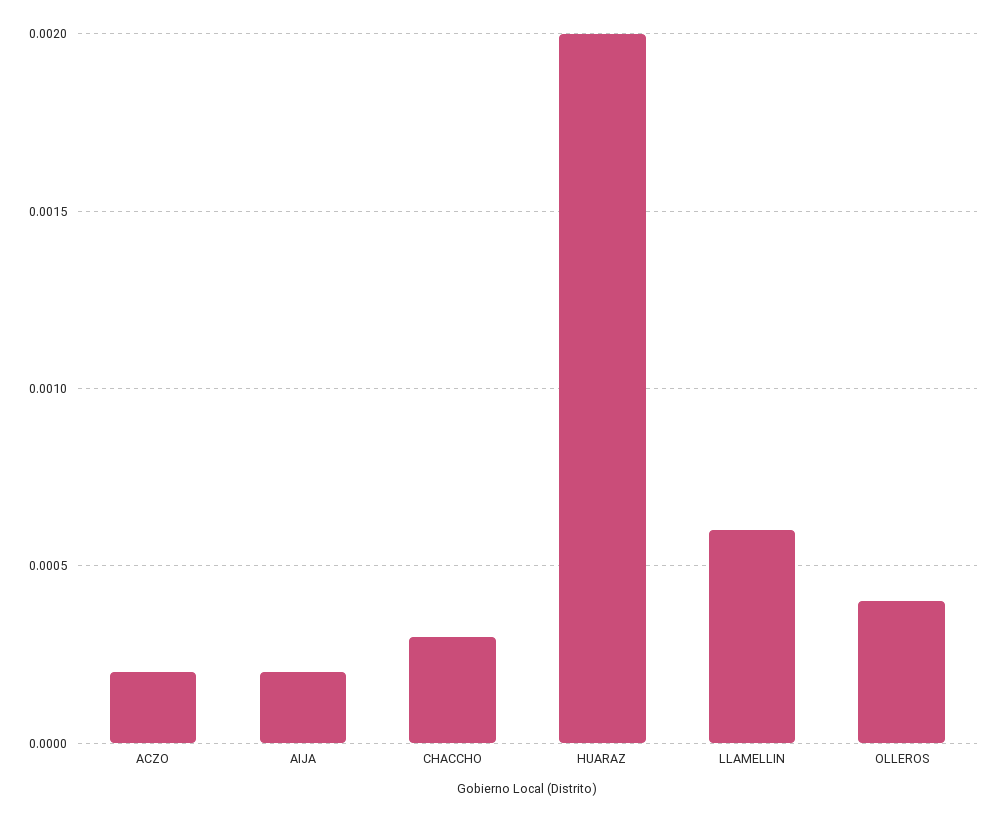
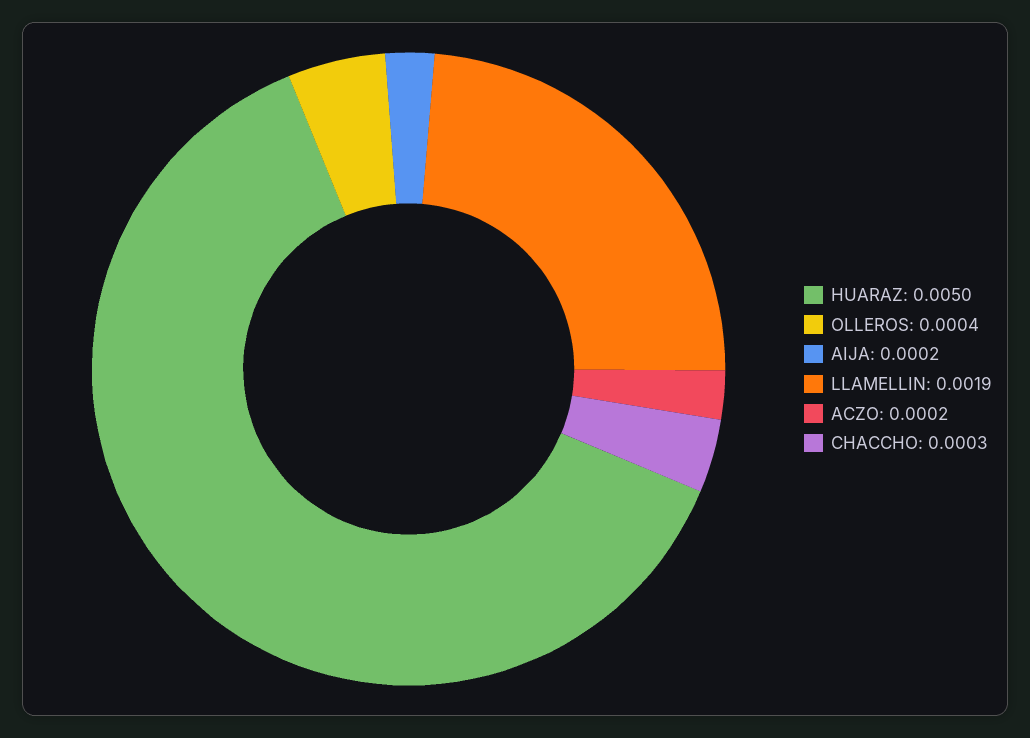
  {
    "ACZO": 0.0002,
    "AIJA": 0.0002,
    "CHACCHO": 0.0003,
-   "HUARAZ": 0.002,
+   "HUARAZ": 0.005,
-   "LLAMELLIN": 0.0006,
+   "LLAMELLIN": 0.0019,
    "OLLEROS": 0.0004
  }

